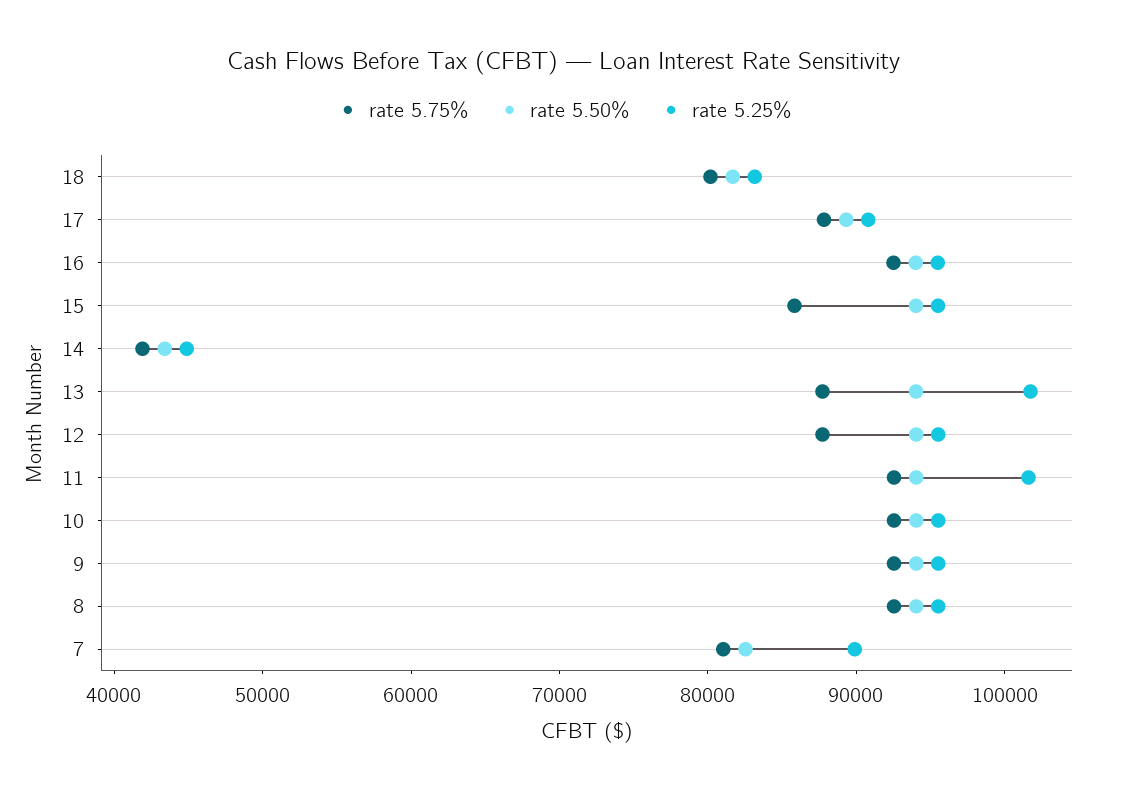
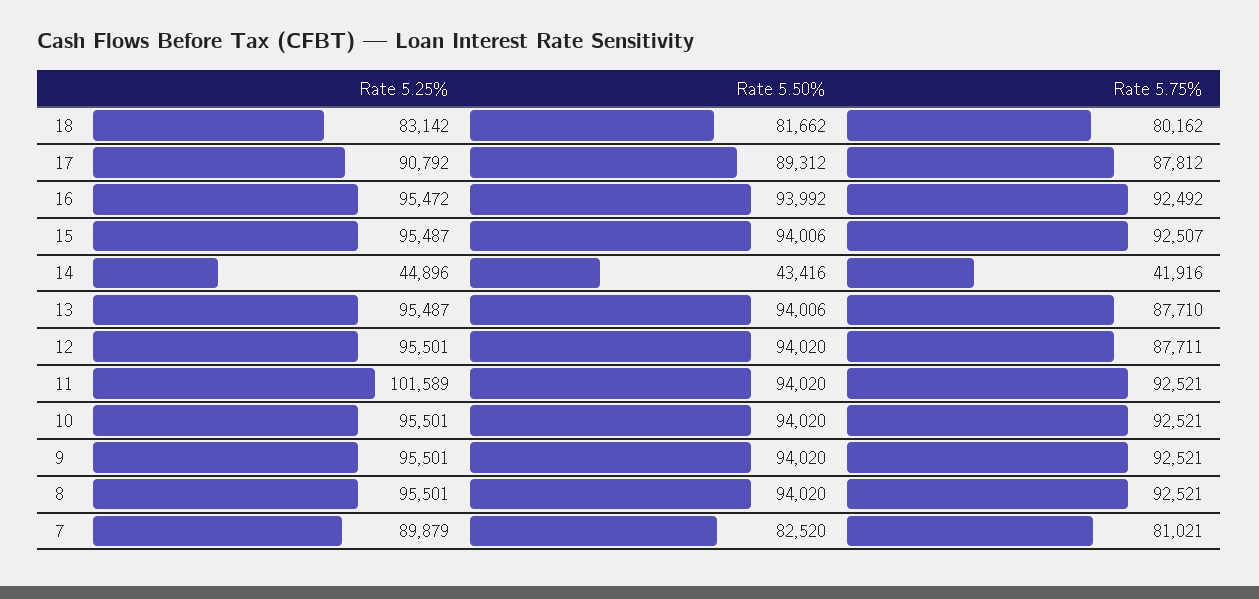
  {
    "rate 5.75%": {
      "18": 80162,
      "17": 87812,
      "16": 92492,
-     "15": 86000,
+     "15": 92507,
      "14": 41916,
      "13": 87710,
      "12": 87711,
      "11": 92521,
      "10": 92521,
      "9": 92521,
      "8": 92521,
      "7": 81021
    },
    "rate 5.50%": {
      "18": 81662,
      "17": 89312,
      "16": 93992,
      "15": 94006,
      "14": 43416,
      "13": 94006,
      "12": 94020,
      "11": 94020,
      "10": 94020,
      "9": 94020,
      "8": 94020,
      "7": 82520
    },
    "rate 5.25%": {
      "18": 83142,
      "17": 90792,
      "16": 95472,
      "15": 95487,
      "14": 44896,
-     "13": 102000,
+     "13": 95487,
      "12": 95501,
      "11": 101589,
      "10": 95501,
      "9": 95501,
      "8": 95501,
      "7": 89879
    }
  }

